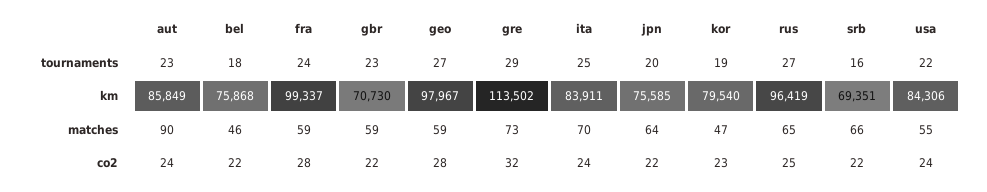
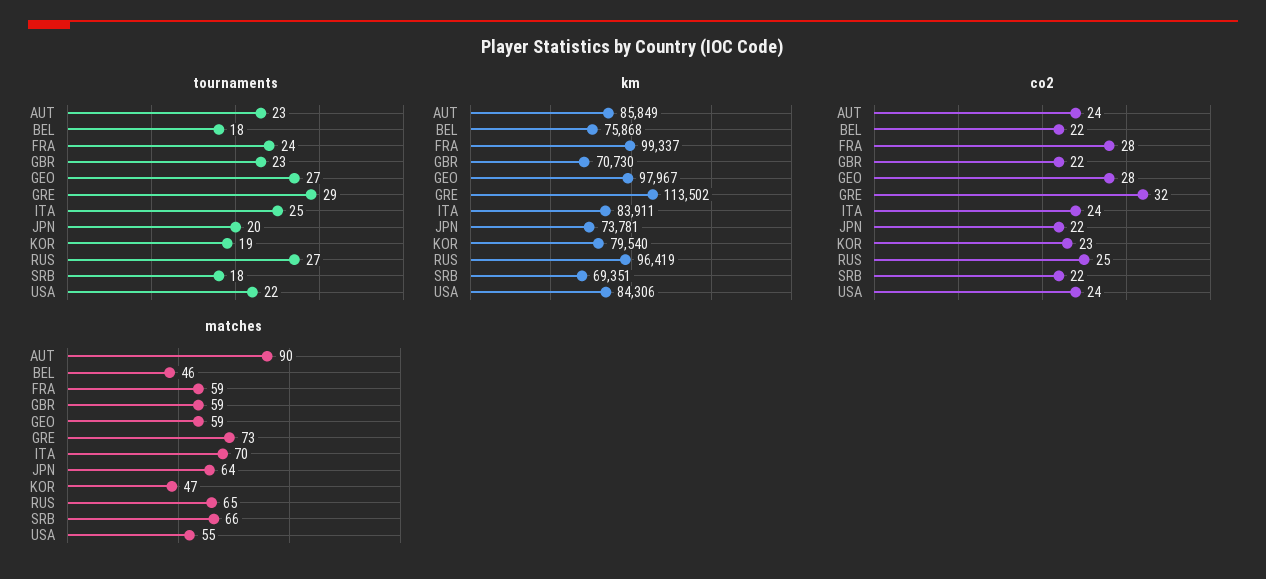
  {
    "tournaments": {
      "aut": 23,
      "bel": 18,
      "fra": 24,
      "gbr": 23,
      "geo": 27,
      "gre": 29,
      "ita": 25,
      "jpn": 20,
      "kor": 19,
      "rus": 27,
-     "srb": 16,
+     "srb": 18,
      "usa": 22
    },
    "km": {
      "aut": 85849,
      "bel": 75868,
      "fra": 99337,
      "gbr": 70730,
      "geo": 97967,
      "gre": 113502,
      "ita": 83911,
-     "jpn": 75585,
+     "jpn": 73781,
      "kor": 79540,
      "rus": 96419,
      "srb": 69351,
      "usa": 84306
    },
    "matches": {
      "aut": 90,
      "bel": 46,
      "fra": 59,
      "gbr": 59,
      "geo": 59,
      "gre": 73,
      "ita": 70,
      "jpn": 64,
      "kor": 47,
      "rus": 65,
      "srb": 66,
      "usa": 55
    },
    "co2": {
      "aut": 24,
      "bel": 22,
      "fra": 28,
      "gbr": 22,
      "geo": 28,
      "gre": 32,
      "ita": 24,
      "jpn": 22,
      "kor": 23,
      "rus": 25,
      "srb": 22,
      "usa": 24
    }
  }

